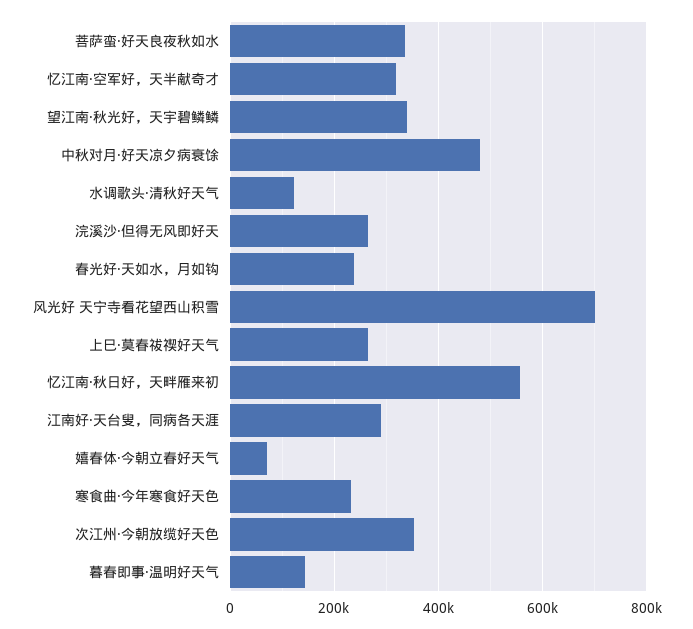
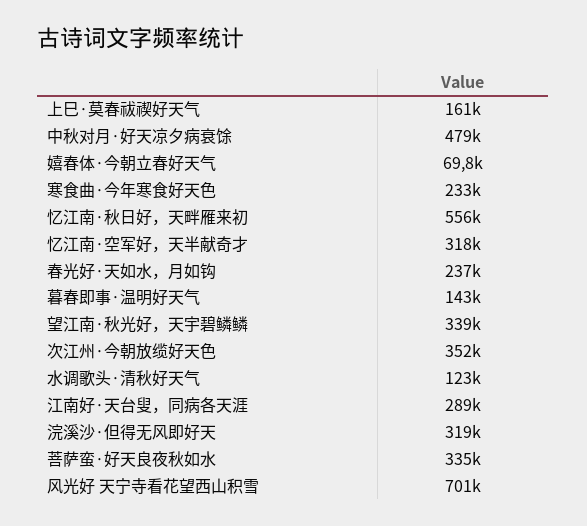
  {
    "菩萨蛮·好天良夜秋如水": 335000,
    "忆江南·空军好，天半献奇才": 318000,
    "望江南·秋光好，天宇碧鳞鳞": 339000,
    "中秋对月·好天凉夕病衰馀": 479000,
    "水调歌头·清秋好天气": 123000,
-   "浣溪沙·但得无风即好天": 260000,
+   "浣溪沙·但得无风即好天": 319000,
    "春光好·天如水，月如钩": 237000,
    "风光好 天宁寺看花望西山积雪": 701000,
-   "上巳·莫春祓禊好天气": 260000,
+   "上巳·莫春祓禊好天气": 161000,
    "忆江南·秋日好，天畔雁来初": 556000,
    "江南好·天台叟，同病各天涯": 289000,
    "嬉春体·今朝立春好天气": 69800,
    "寒食曲·今年寒食好天色": 233000,
    "次江州·今朝放缆好天色": 352000,
    "暮春即事·温明好天气": 143000
  }

